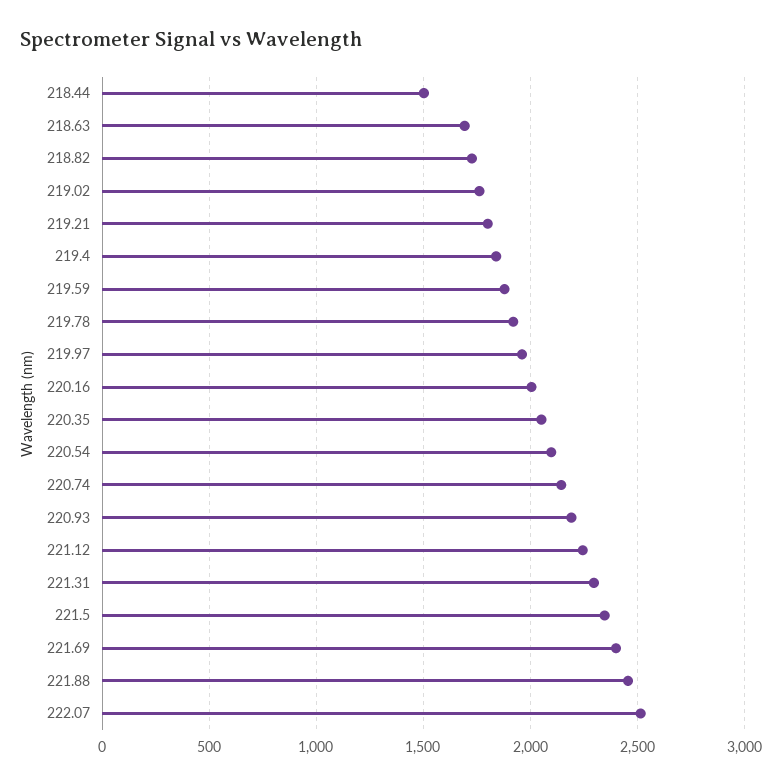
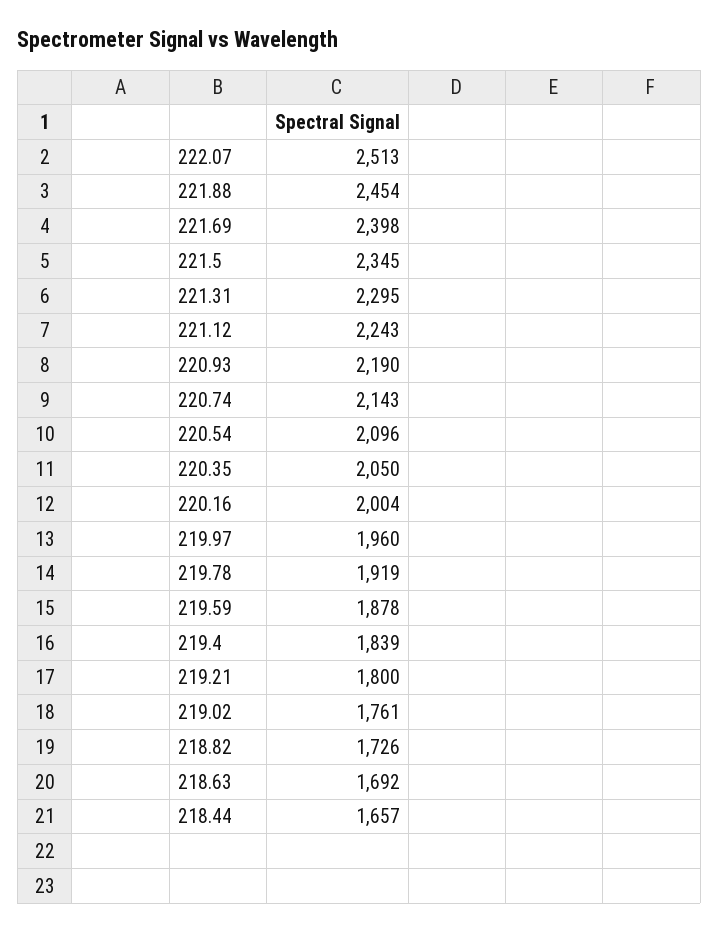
  {
-   "218.44": 1500,
+   "218.44": 1657,
    "218.63": 1692,
    "218.82": 1726,
    "219.02": 1761,
    "219.21": 1800,
    "219.4": 1839,
    "219.59": 1878,
    "219.78": 1919,
    "219.97": 1960,
    "220.16": 2004,
    "220.35": 2050,
    "220.54": 2096,
    "220.74": 2143,
    "220.93": 2190,
    "221.12": 2243,
    "221.31": 2295,
    "221.5": 2345,
    "221.69": 2398,
    "221.88": 2454,
    "222.07": 2513
  }

